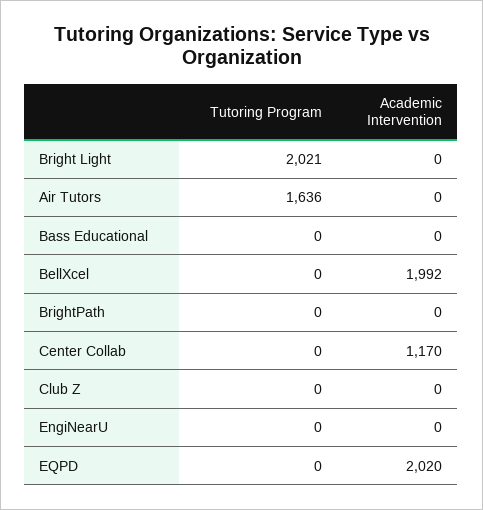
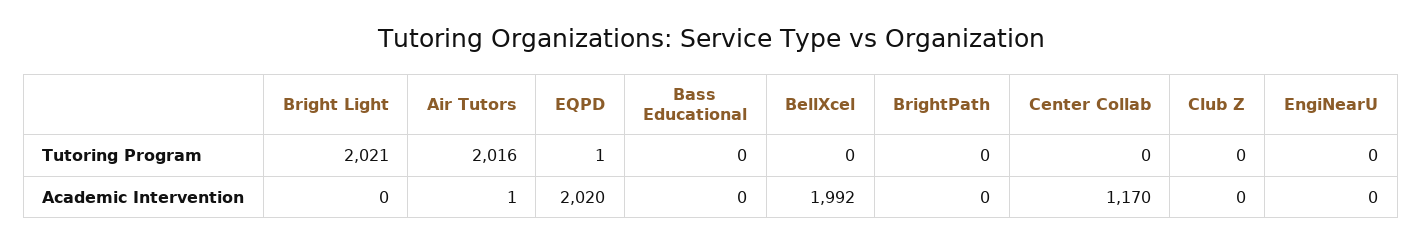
  {
    "Tutoring Program": {
      "Bright Light": 2021,
-     "Air Tutors": 1636,
+     "Air Tutors": 2016,
      "Bass Educational": 0,
      "BellXcel": 0,
      "BrightPath": 0,
      "Center Collab": 0,
      "Club Z": 0,
      "EngiNearU": 0,
-     "EQPD": 0
+     "EQPD": 1
    },
    "Academic Intervention": {
      "Bright Light": 0,
-     "Air Tutors": 0,
+     "Air Tutors": 1,
      "Bass Educational": 0,
      "BellXcel": 1992,
      "BrightPath": 0,
      "Center Collab": 1170,
      "Club Z": 0,
      "EngiNearU": 0,
      "EQPD": 2020
    }
  }

